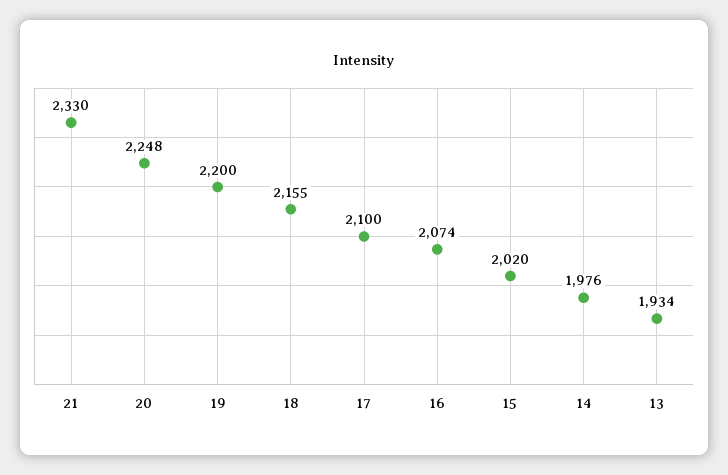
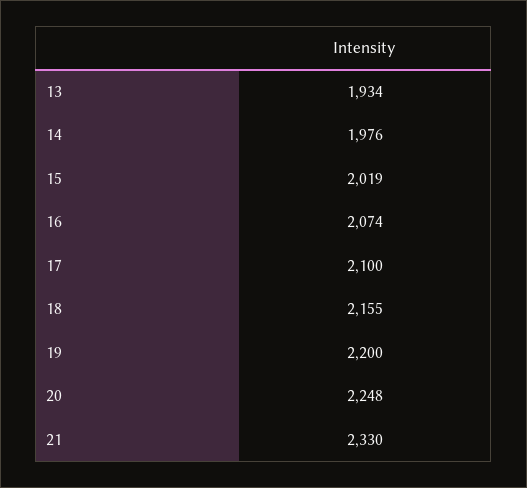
  {
    "21": 2330,
    "20": 2248,
    "19": 2200,
    "18": 2155,
    "17": 2100,
    "16": 2074,
-   "15": 2020,
+   "15": 2019,
    "14": 1976,
    "13": 1934
  }

